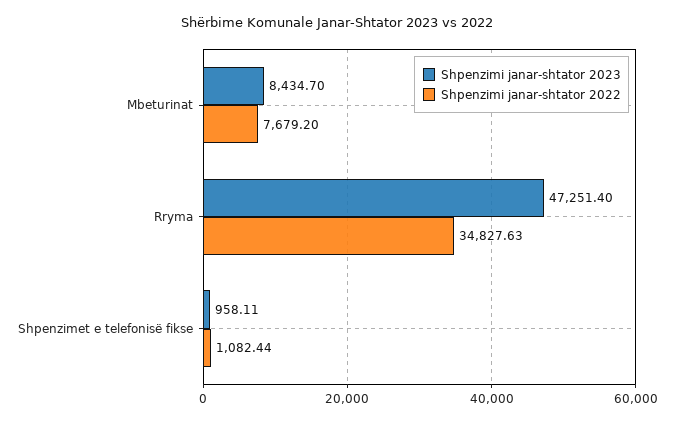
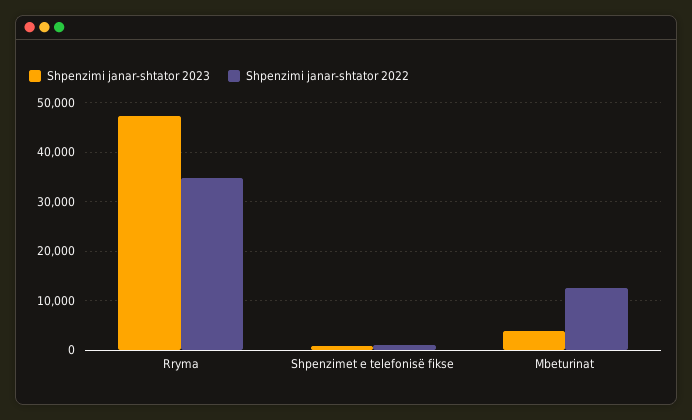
  {
    "Shpenzimi janar-shtator 2023": {
-     "Mbeturinat": 8434.7,
+     "Mbeturinat": 4000,
      "Rryma": 47251.4,
      "Shpenzimet e telefonisë fikse": 958.11
    },
    "Shpenzimi janar-shtator 2022": {
-     "Mbeturinat": 7679.2,
+     "Mbeturinat": 12000,
      "Rryma": 34827.63,
      "Shpenzimet e telefonisë fikse": 1082.44
    }
  }

